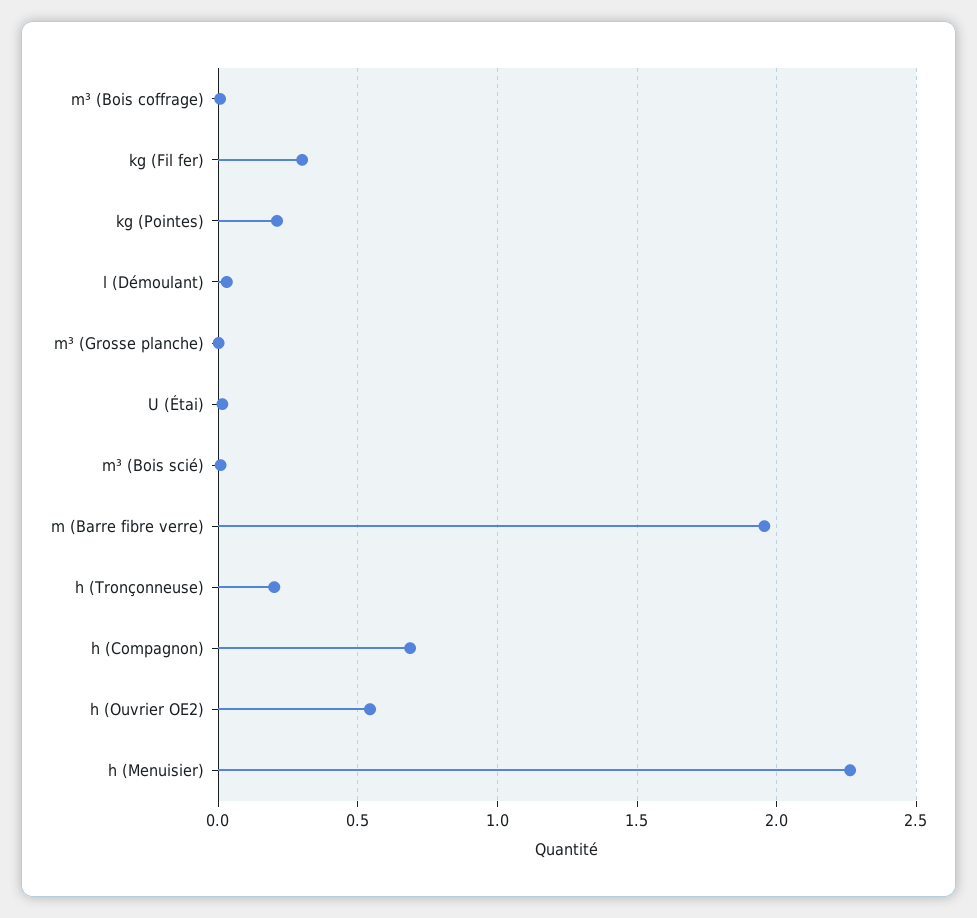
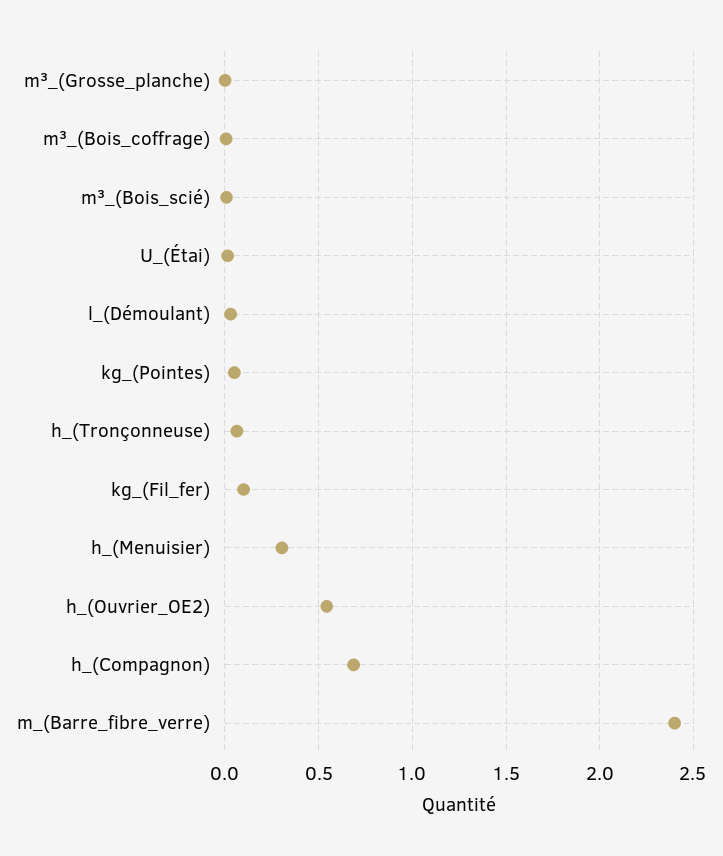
  {
    "m³ (Bois coffrage)": 0,
-   "kg (Fil fer)": 0.3,
+   "kg (Fil fer)": 0.1,
-   "kg (Pointes)": 0.2,
+   "kg (Pointes)": 0.05,
    "l (Démoulant)": 0.05,
    "m³ (Grosse planche)": 0,
    "U (Étai)": 0,
    "m³ (Bois scié)": 0,
-   "m (Barre fibre verre)": 1.95,
+   "m (Barre fibre verre)": 2.4,
-   "h (Tronçonneuse)": 0.2,
+   "h (Tronçonneuse)": 0.05,
    "h (Compagnon)": 0.7,
    "h (Ouvrier OE2)": 0.55,
-   "h (Menuisier)": 2.25
+   "h (Menuisier)": 0.3
  }

